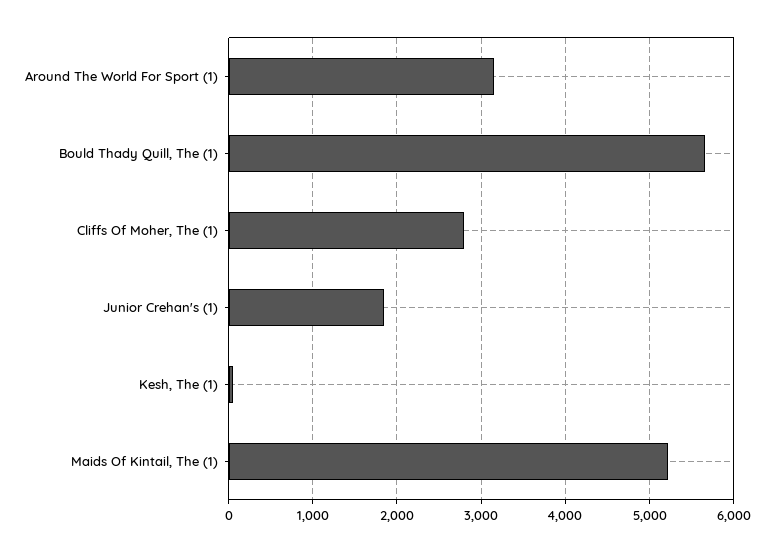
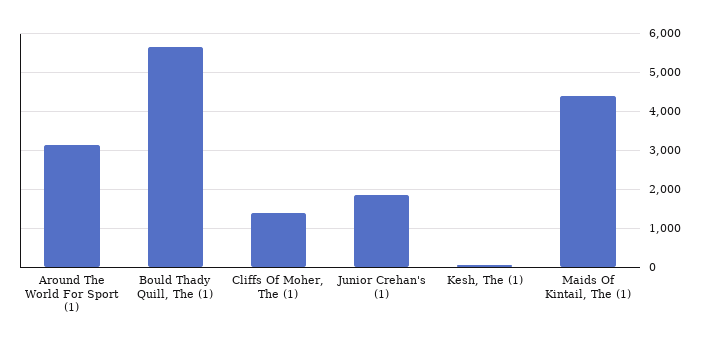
  {
    "Around The World For Sport (1)": 3100,
    "Bould Thady Quill, The (1)": 5700,
-   "Cliffs Of Moher, The (1)": 2800,
+   "Cliffs Of Moher, The (1)": 1400,
    "Junior Crehan's (1)": 1900,
    "Kesh, The (1)": 100,
-   "Maids Of Kintail, The (1)": 5200
+   "Maids Of Kintail, The (1)": 4400
  }

